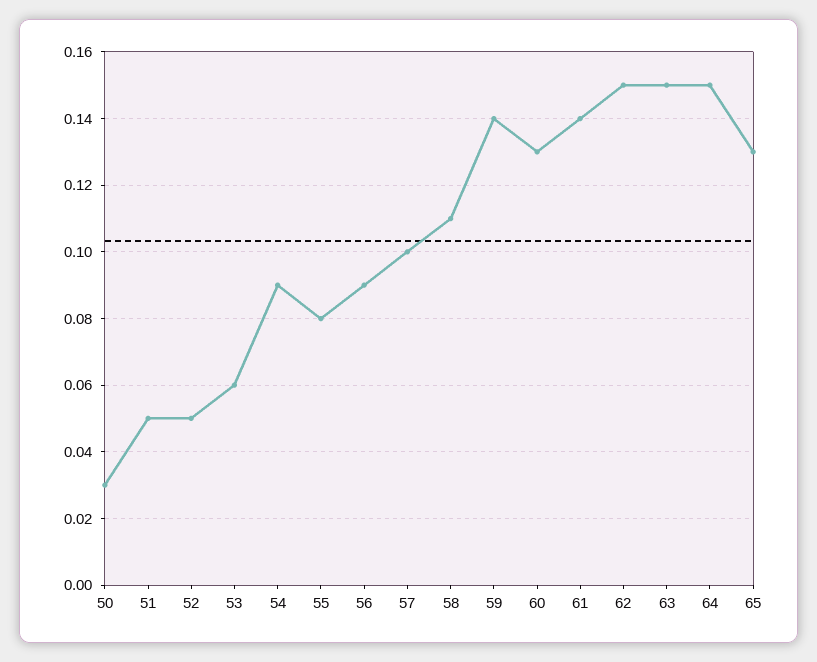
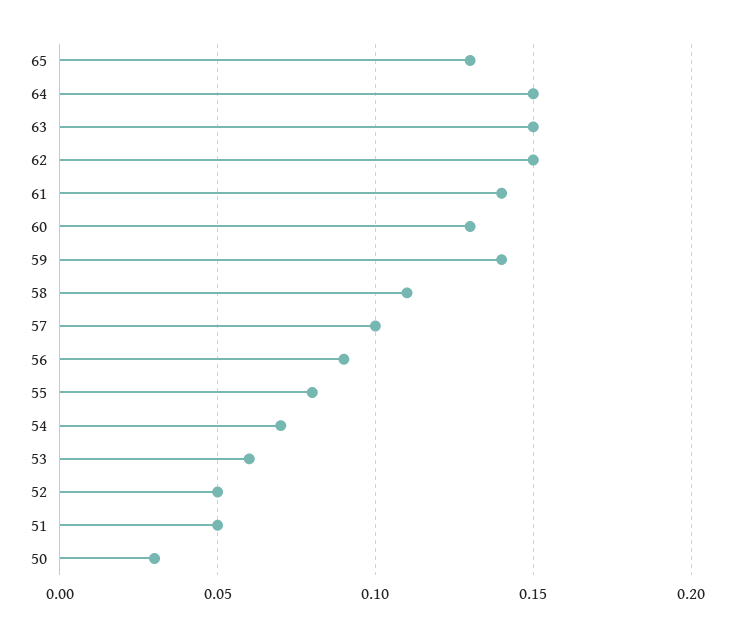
  {
    "50": 0.03,
    "51": 0.05,
    "52": 0.05,
    "53": 0.06,
-   "54": 0.09,
+   "54": 0.07,
    "55": 0.08,
    "56": 0.09,
    "57": 0.1,
    "58": 0.11,
    "59": 0.14,
    "60": 0.13,
    "61": 0.14,
    "62": 0.15,
    "63": 0.15,
    "64": 0.15,
    "65": 0.13
  }

